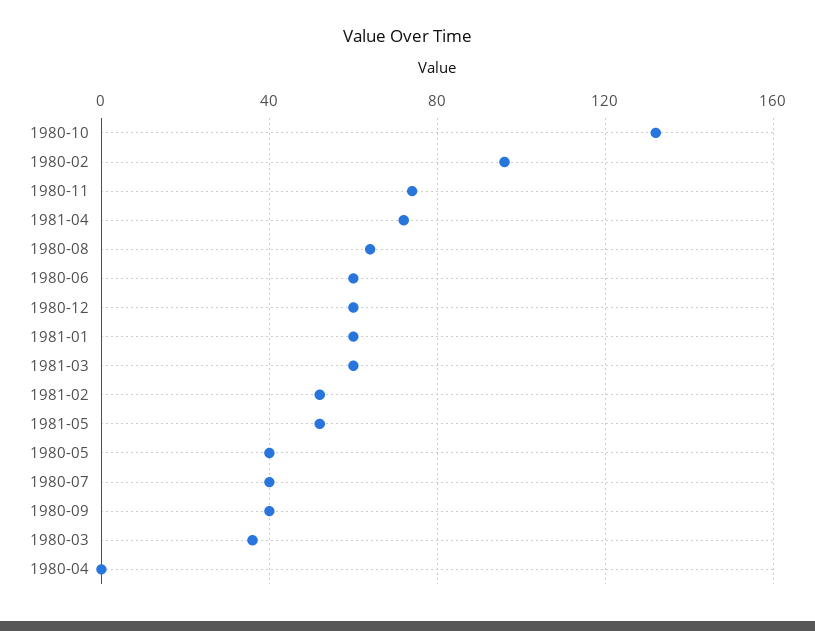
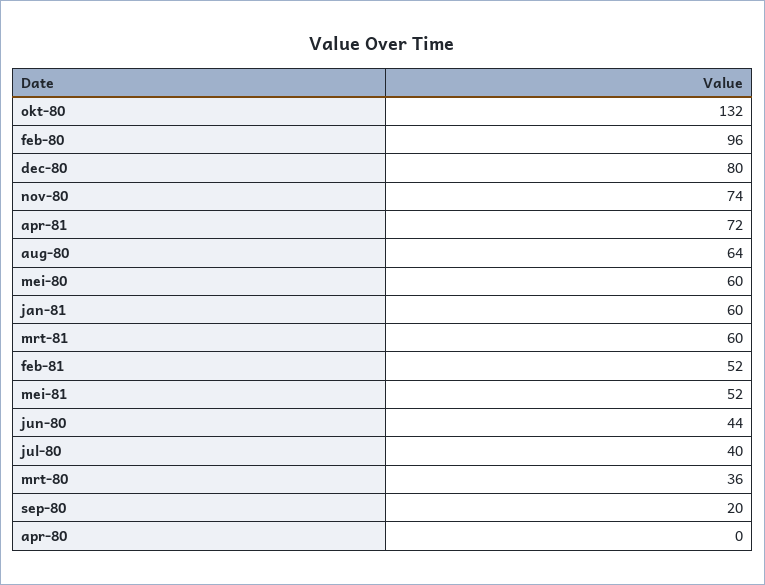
  {
    "1980-10": 132,
    "1980-02": 96,
    "1980-11": 74,
    "1981-04": 72,
    "1980-08": 64,
-   "1980-06": 60,
+   "1980-06": 44,
-   "1980-12": 60,
+   "1980-12": 80,
    "1981-01": 60,
    "1981-03": 60,
    "1981-02": 52,
    "1981-05": 52,
-   "1980-05": 40,
+   "1980-05": 60,
    "1980-07": 40,
-   "1980-09": 40,
+   "1980-09": 20,
    "1980-03": 36,
    "1980-04": 0
  }

